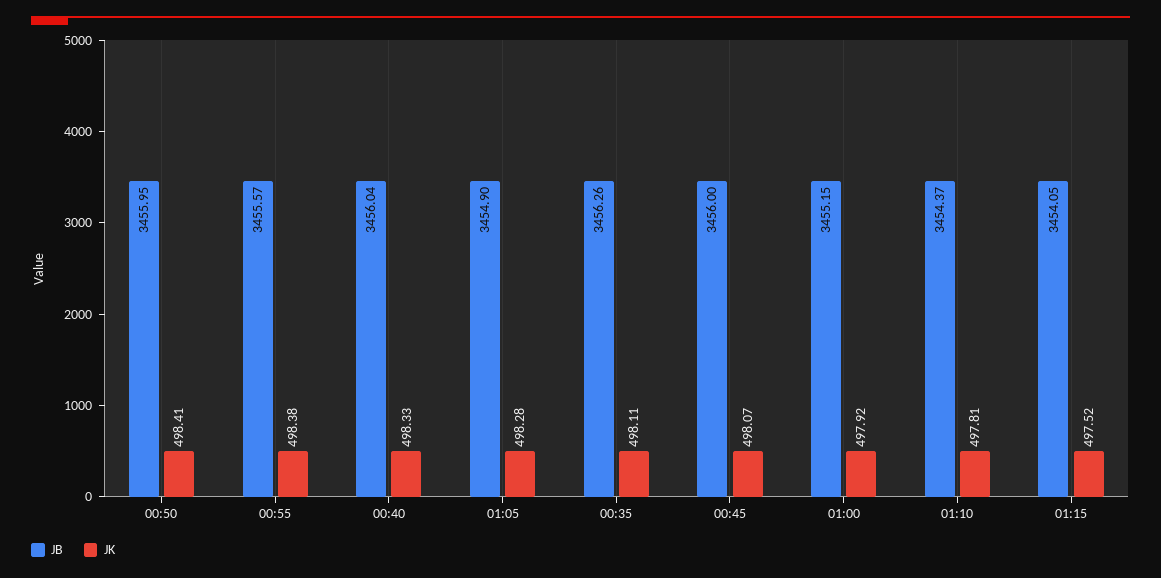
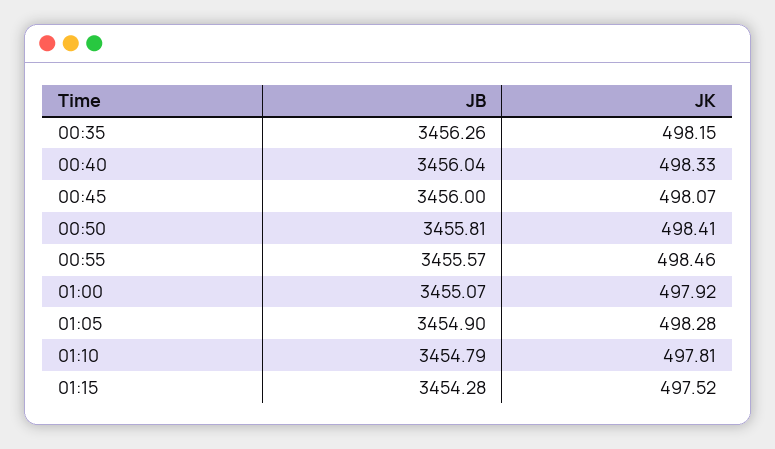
  {
    "JB": {
-     "00:50": 3455.95,
+     "00:50": 3455.81,
      "00:55": 3455.57,
      "00:40": 3456.04,
      "01:05": 3454.9,
      "00:35": 3456.26,
      "00:45": 3456,
-     "01:00": 3455.15,
+     "01:00": 3455.07,
-     "01:10": 3454.37,
+     "01:10": 3454.79,
-     "01:15": 3454.05
+     "01:15": 3454.28
    },
    "JK": {
      "00:50": 498.41,
-     "00:55": 498.38,
+     "00:55": 498.46,
      "00:40": 498.33,
      "01:05": 498.28,
-     "00:35": 498.11,
+     "00:35": 498.15,
      "00:45": 498.07,
      "01:00": 497.92,
      "01:10": 497.81,
      "01:15": 497.52
    }
  }

